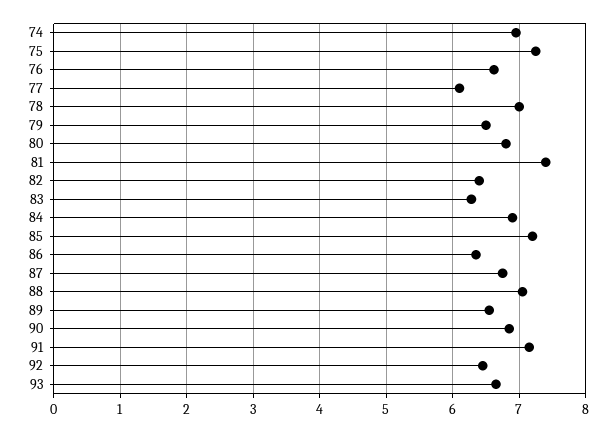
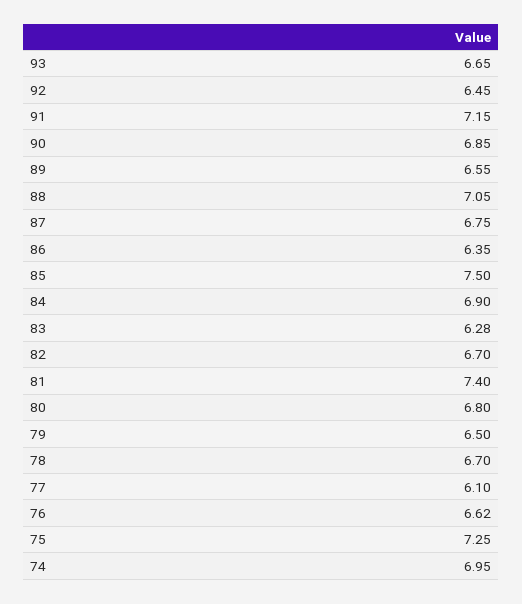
  {
    "74": 6.95,
    "75": 7.25,
    "76": 6.62,
    "77": 6.1,
-   "78": 7,
+   "78": 6.7,
    "79": 6.5,
    "80": 6.8,
    "81": 7.4,
-   "82": 6.4,
+   "82": 6.7,
    "83": 6.28,
    "84": 6.9,
-   "85": 7.2,
+   "85": 7.5,
    "86": 6.35,
    "87": 6.75,
    "88": 7.05,
    "89": 6.55,
    "90": 6.85,
    "91": 7.15,
    "92": 6.45,
    "93": 6.65
  }

